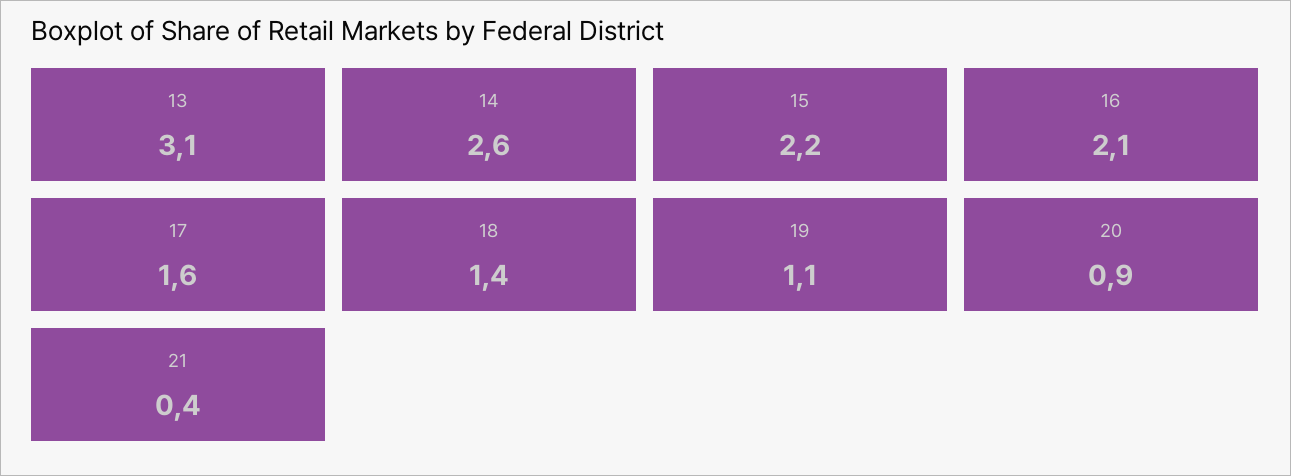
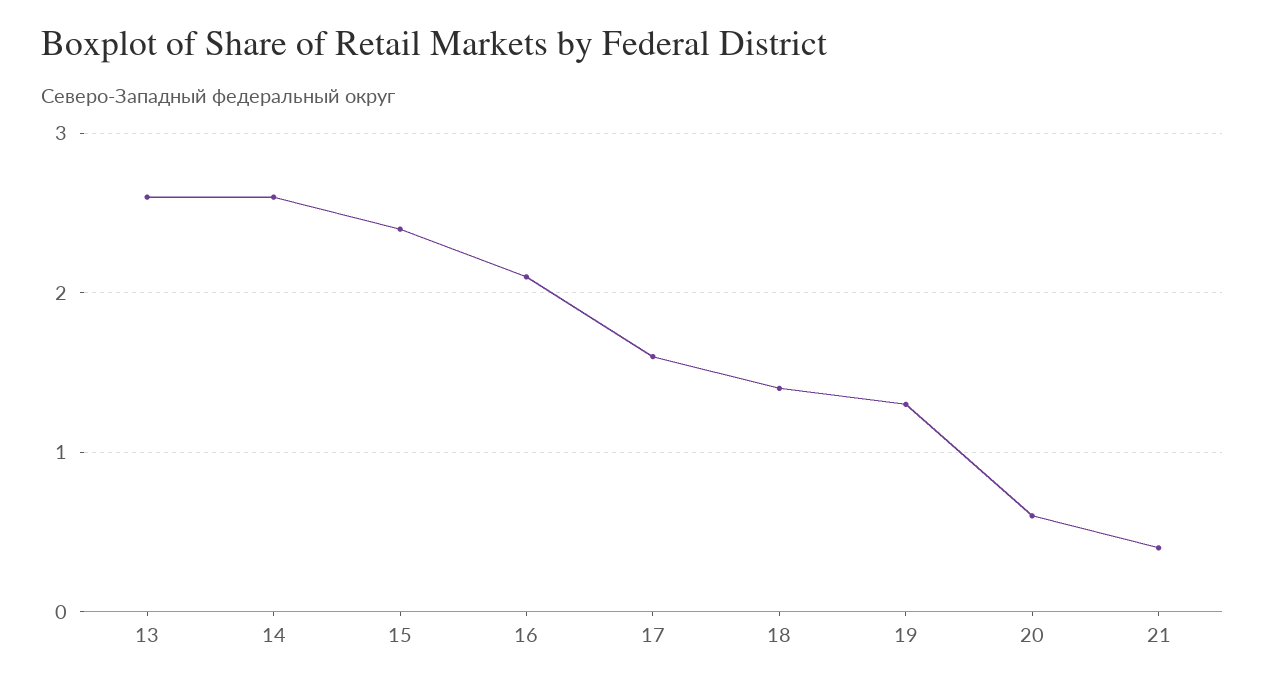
  {
-   "13": 3.1,
+   "13": 2.6,
    "14": 2.6,
-   "15": 2.2,
+   "15": 2.4,
    "16": 2.1,
    "17": 1.6,
    "18": 1.4,
-   "19": 1.1,
+   "19": 1.3,
-   "20": 0.9,
+   "20": 0.6,
    "21": 0.4
  }

